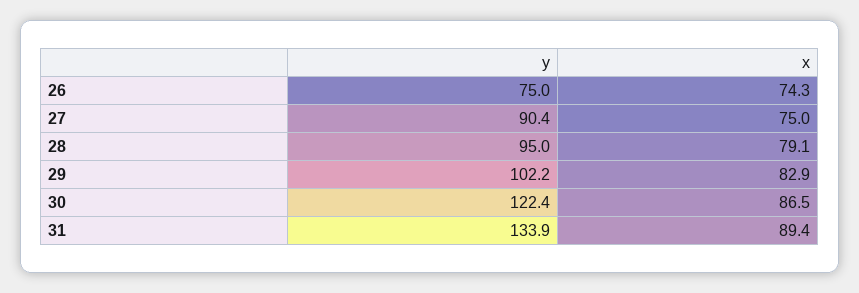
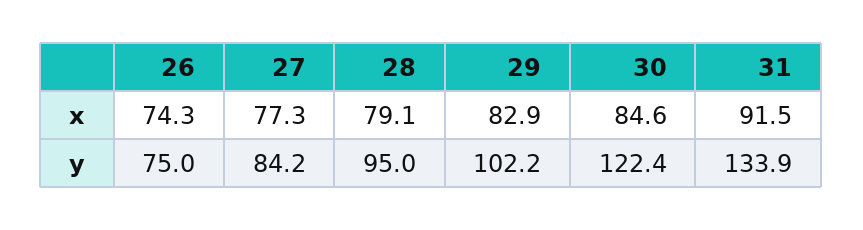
  {
    "y": {
      "26": 75,
-     "27": 90.4,
+     "27": 84.2,
      "28": 95,
      "29": 102.2,
      "30": 122.4,
      "31": 133.9
    },
    "x": {
      "26": 74.3,
-     "27": 75,
+     "27": 77.3,
      "28": 79.1,
      "29": 82.9,
-     "30": 86.5,
+     "30": 84.6,
-     "31": 89.4
+     "31": 91.5
    }
  }

